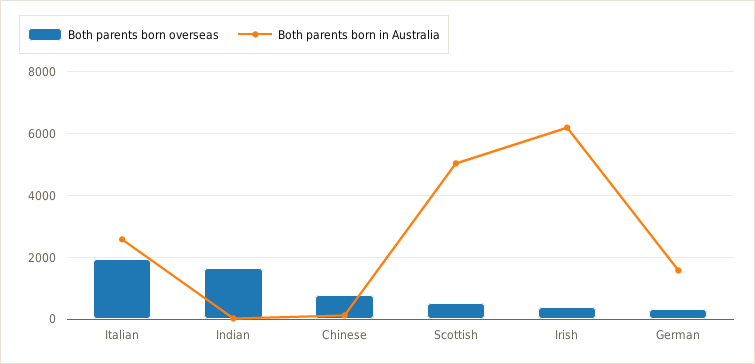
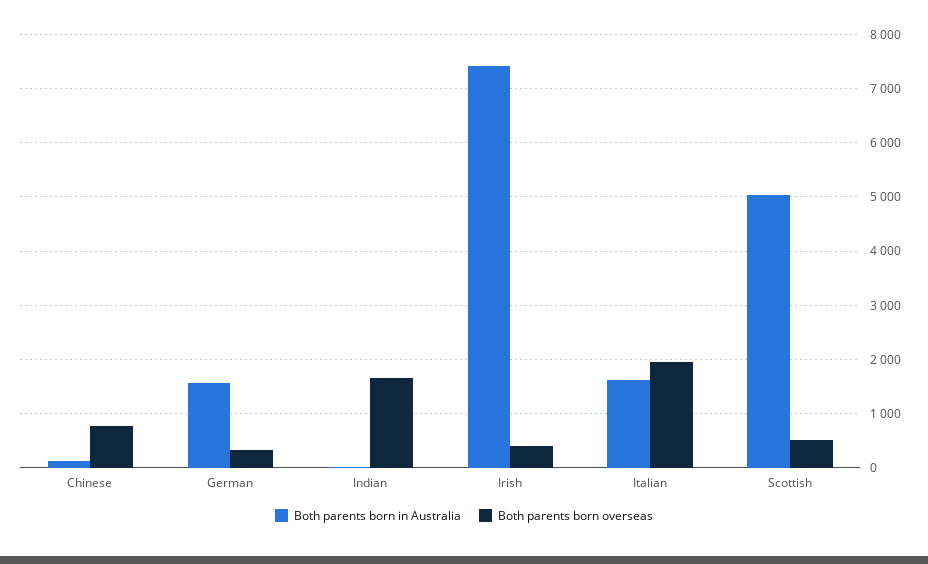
  {
    "Both parents born overseas": {
      "Italian": 2000,
      "Indian": 1600,
      "Chinese": 800,
      "Scottish": 600,
      "Irish": 400,
      "German": 400
    },
    "Both parents born in Australia": {
-     "Italian": 2600,
+     "Italian": 1600,
      "Indian": 0,
      "Chinese": 200,
      "Scottish": 5000,
-     "Irish": 6200,
+     "Irish": 7400,
      "German": 1600
    }
  }

